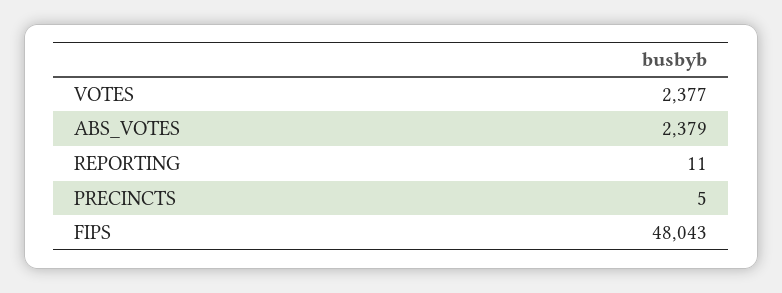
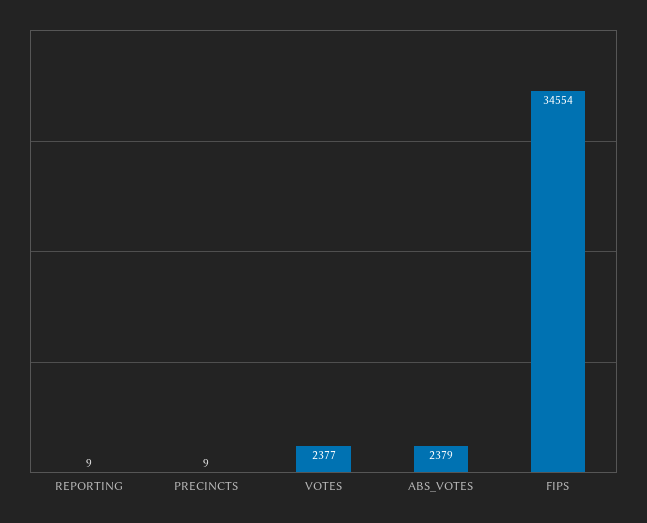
  {
    "VOTES": 2377,
    "ABS_VOTES": 2379,
-   "REPORTING": 11,
+   "REPORTING": 9,
-   "PRECINCTS": 5,
+   "PRECINCTS": 9,
-   "FIPS": 48043
+   "FIPS": 34554
  }

